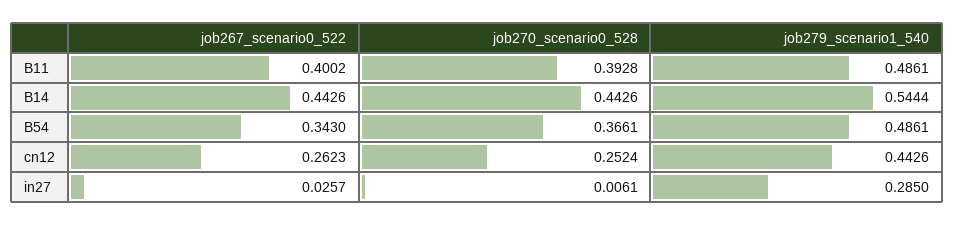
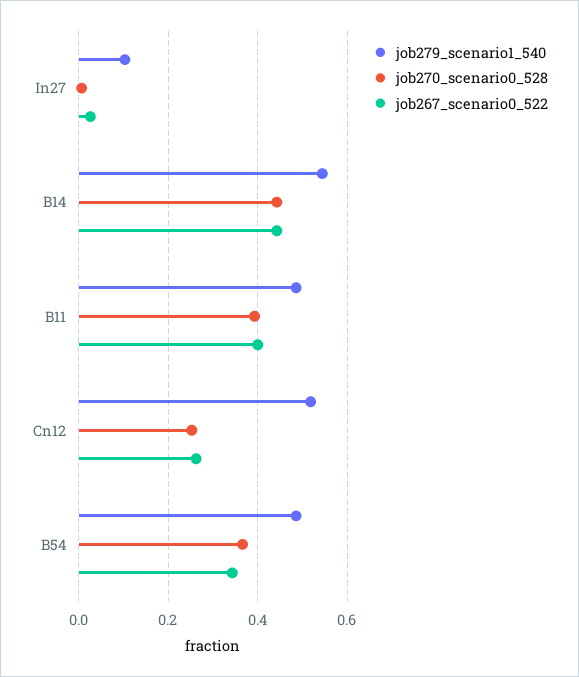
  {
    "job267_scenario0_522": {
      "B11": 0.4002,
      "B14": 0.4426,
      "B54": 0.343,
      "cn12": 0.2623,
      "in27": 0.0257
    },
    "job270_scenario0_528": {
      "B11": 0.3928,
      "B14": 0.4426,
      "B54": 0.3661,
      "cn12": 0.2524,
      "in27": 0.0061
    },
    "job279_scenario1_540": {
      "B11": 0.4861,
      "B14": 0.5444,
      "B54": 0.4861,
-     "cn12": 0.4426,
+     "cn12": 0.52,
-     "in27": 0.285
+     "in27": 0.1
    }
  }

